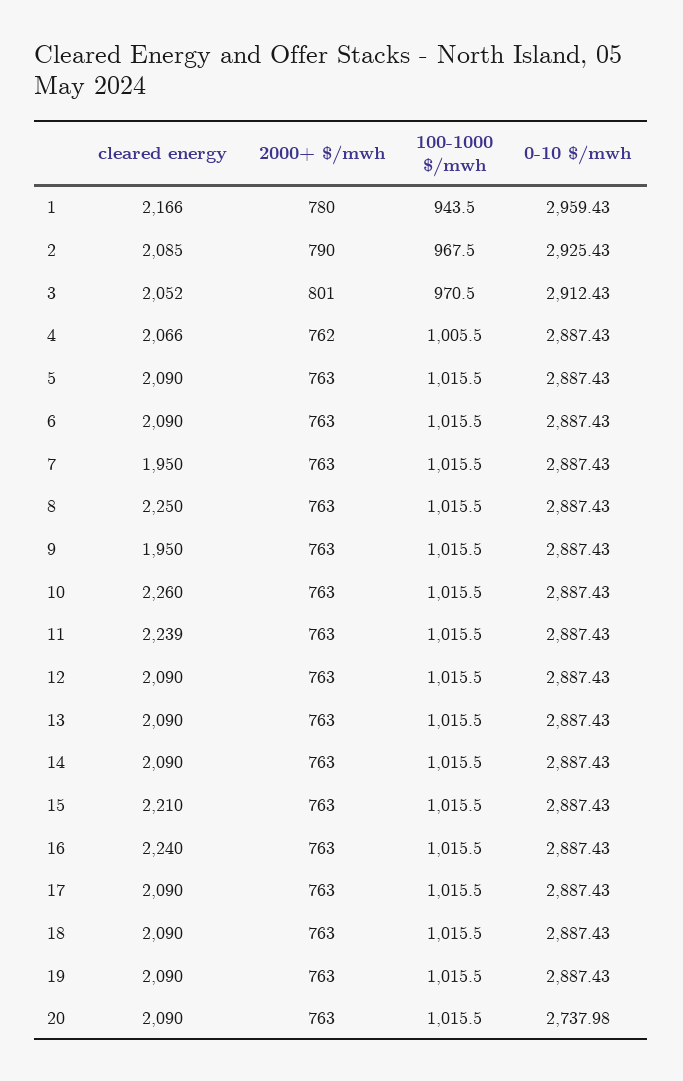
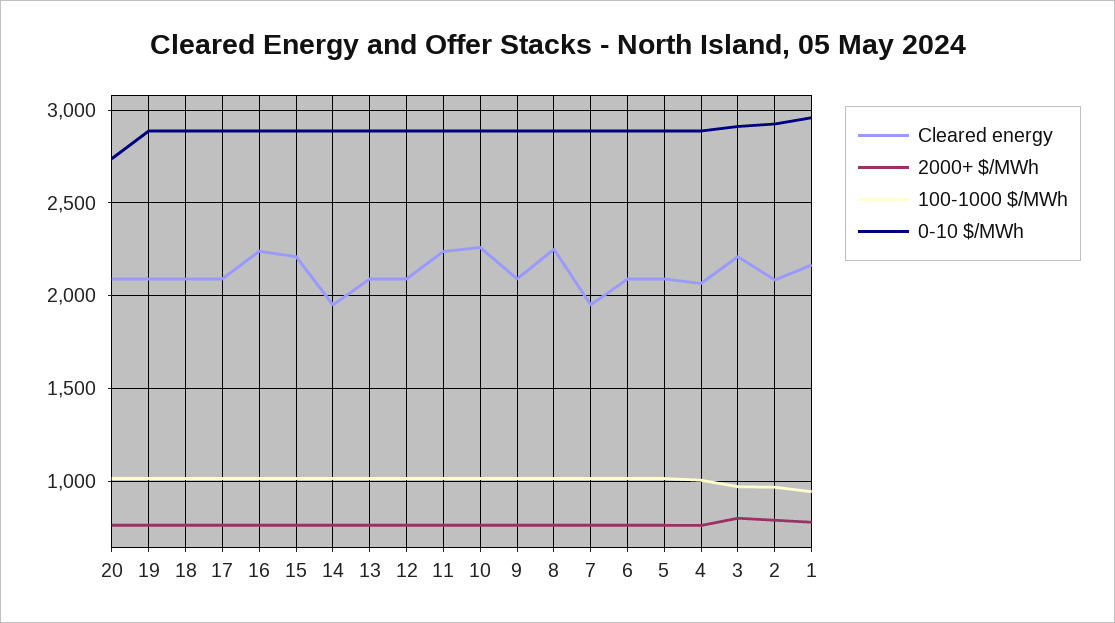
  {
    "cleared energy": {
      "1": 2166,
      "2": 2085,
-     "3": 2052,
+     "3": 2200,
      "4": 2066,
      "5": 2090,
      "6": 2090,
      "7": 1950,
      "8": 2250,
-     "9": 1950,
+     "9": 2100,
      "10": 2260,
      "11": 2239,
      "12": 2090,
      "13": 2090,
-     "14": 2090,
+     "14": 1950,
      "15": 2210,
      "16": 2240,
      "17": 2090,
      "18": 2090,
      "19": 2090,
      "20": 2090
    },
    "2000+ $/mwh": {
      "1": 780,
      "2": 790,
      "3": 801,
      "4": 762,
      "5": 763,
      "6": 763,
      "7": 763,
      "8": 763,
      "9": 763,
      "10": 763,
      "11": 763,
      "12": 763,
      "13": 763,
      "14": 763,
      "15": 763,
      "16": 763,
      "17": 763,
      "18": 763,
      "19": 763,
      "20": 763
    },
    "100-1000 $/mwh": {
      "1": 943.5,
      "2": 967.5,
      "3": 970.5,
      "4": 1005.5,
      "5": 1015.5,
      "6": 1015.5,
      "7": 1015.5,
      "8": 1015.5,
      "9": 1015.5,
      "10": 1015.5,
      "11": 1015.5,
      "12": 1015.5,
      "13": 1015.5,
      "14": 1015.5,
      "15": 1015.5,
      "16": 1015.5,
      "17": 1015.5,
      "18": 1015.5,
      "19": 1015.5,
      "20": 1015.5
    },
    "0-10 $/mwh": {
      "1": 2959.43,
      "2": 2925.43,
      "3": 2912.43,
      "4": 2887.43,
      "5": 2887.43,
      "6": 2887.43,
      "7": 2887.43,
      "8": 2887.43,
      "9": 2887.43,
      "10": 2887.43,
      "11": 2887.43,
      "12": 2887.43,
      "13": 2887.43,
      "14": 2887.43,
      "15": 2887.43,
      "16": 2887.43,
      "17": 2887.43,
      "18": 2887.43,
      "19": 2887.43,
      "20": 2737.98
    }
  }

